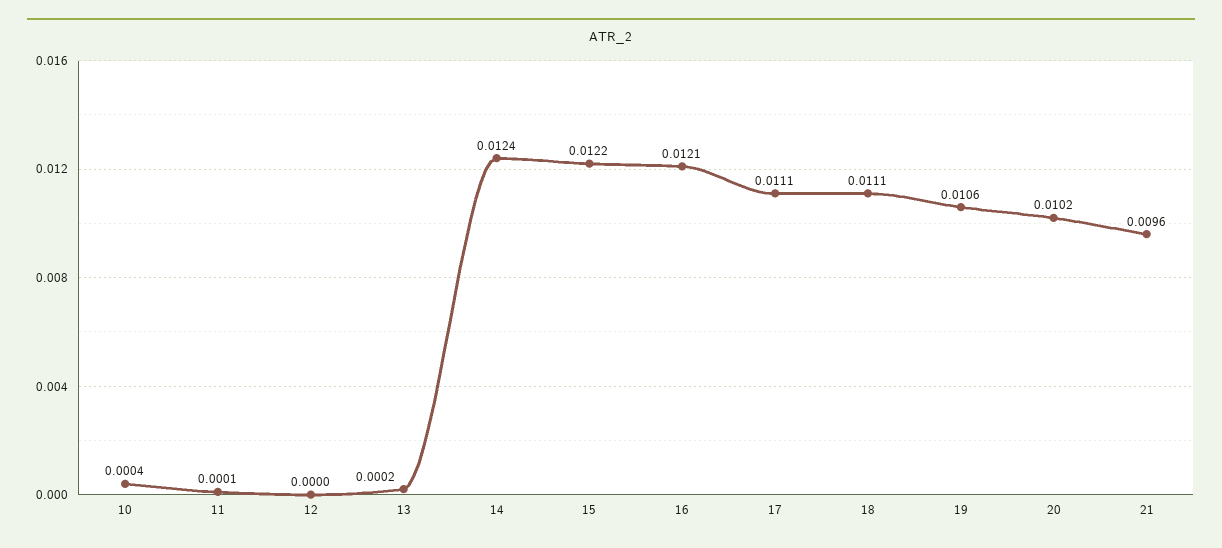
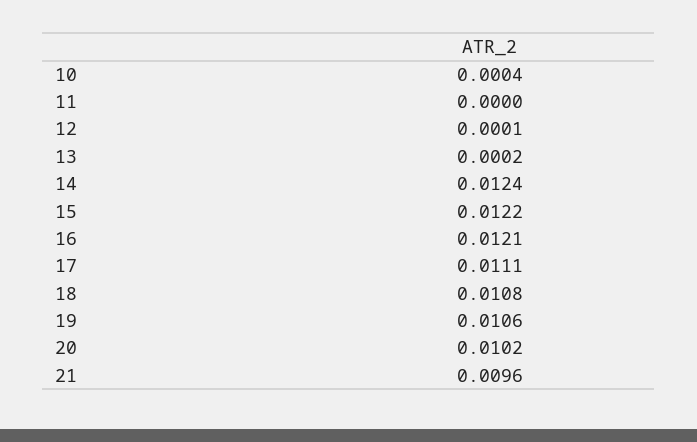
  {
    "10": 0.0004,
-   "11": 0.0001,
+   "11": 0,
-   "12": 0,
+   "12": 0.0001,
    "13": 0.0002,
    "14": 0.0124,
    "15": 0.0122,
    "16": 0.0121,
    "17": 0.0111,
-   "18": 0.0111,
+   "18": 0.0108,
    "19": 0.0106,
    "20": 0.0102,
    "21": 0.0096
  }

